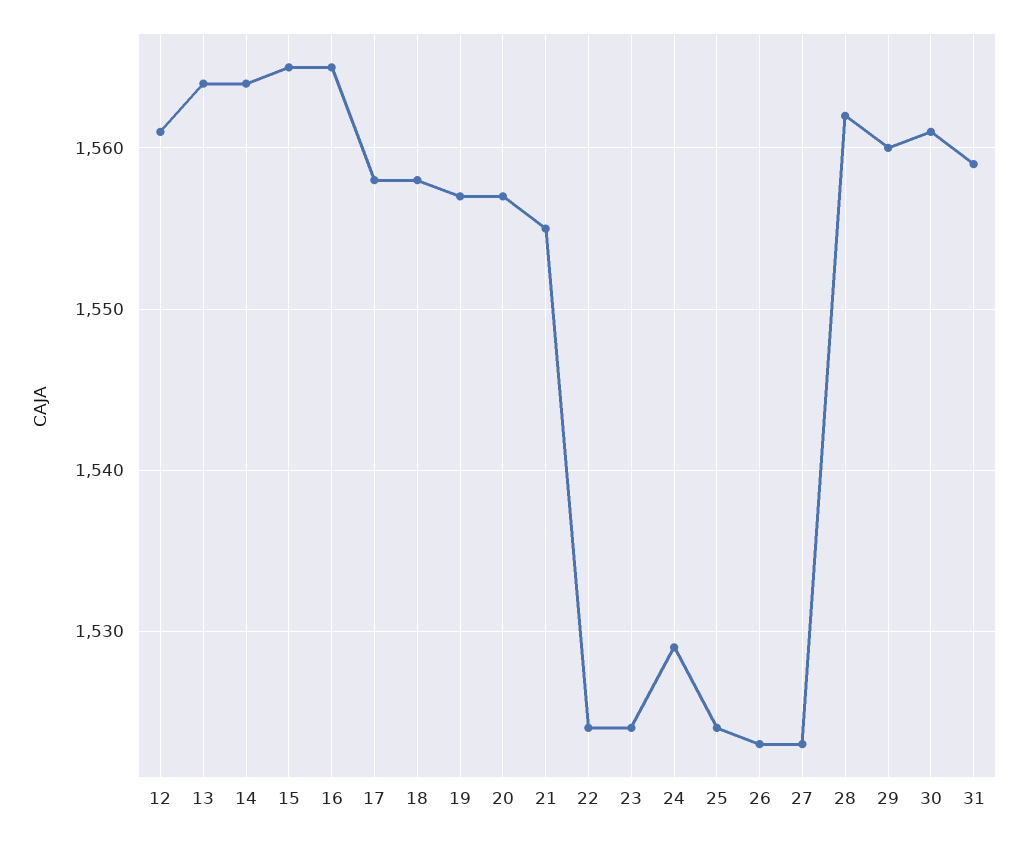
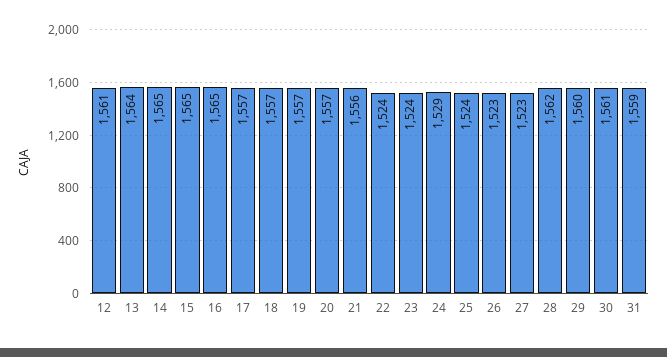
  {
    "12": 1561,
    "13": 1564,
-   "14": 1564,
+   "14": 1565,
    "15": 1565,
    "16": 1565,
-   "17": 1558,
+   "17": 1557,
-   "18": 1558,
+   "18": 1557,
    "19": 1557,
    "20": 1557,
-   "21": 1555,
+   "21": 1556,
    "22": 1524,
    "23": 1524,
    "24": 1529,
    "25": 1524,
    "26": 1523,
    "27": 1523,
    "28": 1562,
    "29": 1560,
    "30": 1561,
    "31": 1559
  }

